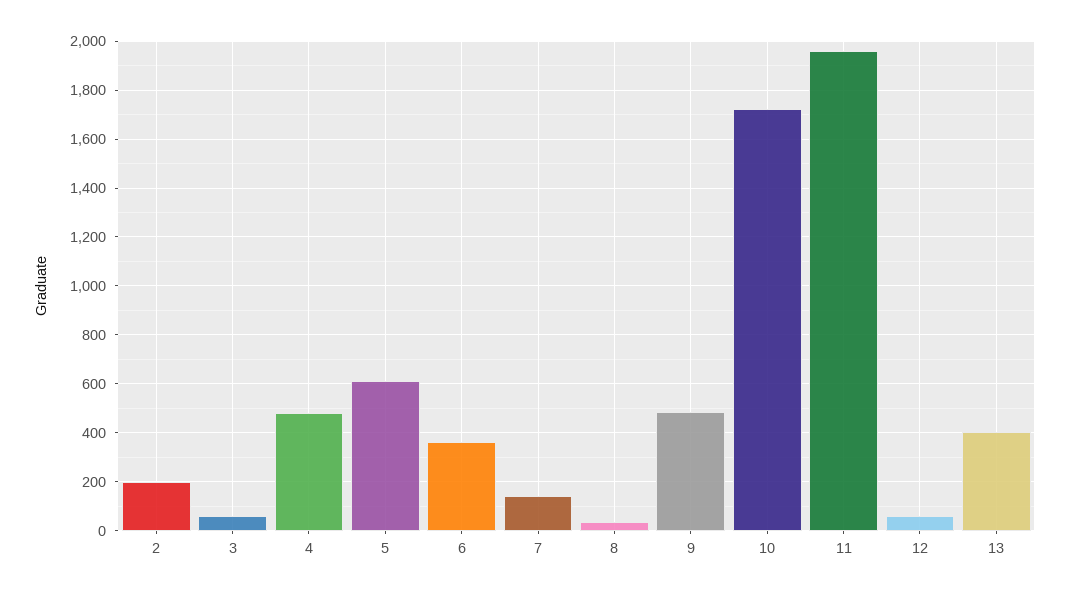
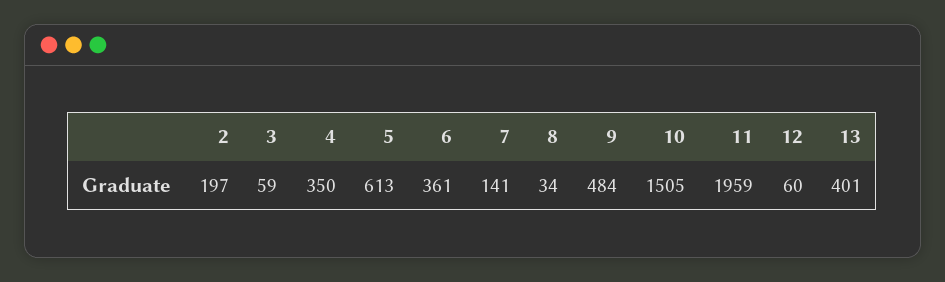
  {
    "2": 197,
    "3": 59,
-   "4": 475,
+   "4": 350,
    "5": 613,
    "6": 361,
    "7": 141,
    "8": 34,
    "9": 484,
-   "10": 1725,
+   "10": 1505,
    "11": 1959,
    "12": 60,
    "13": 401
  }

